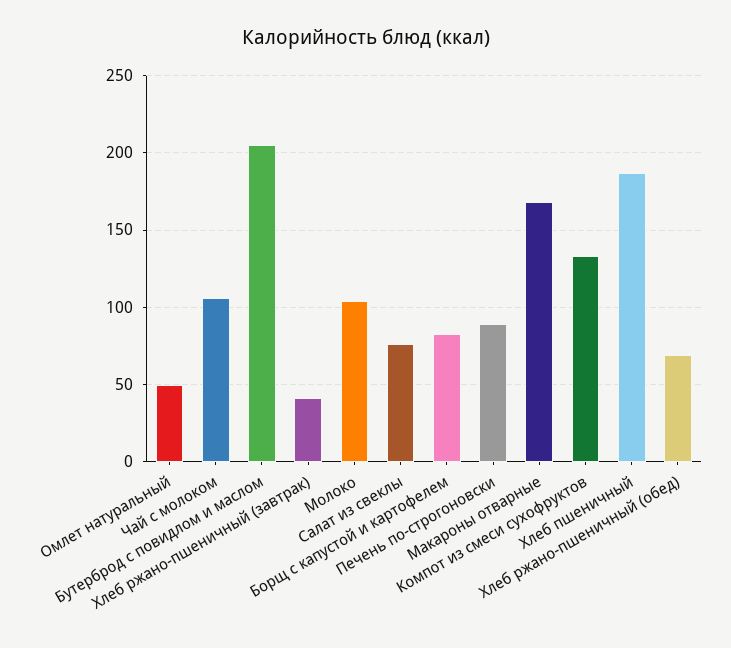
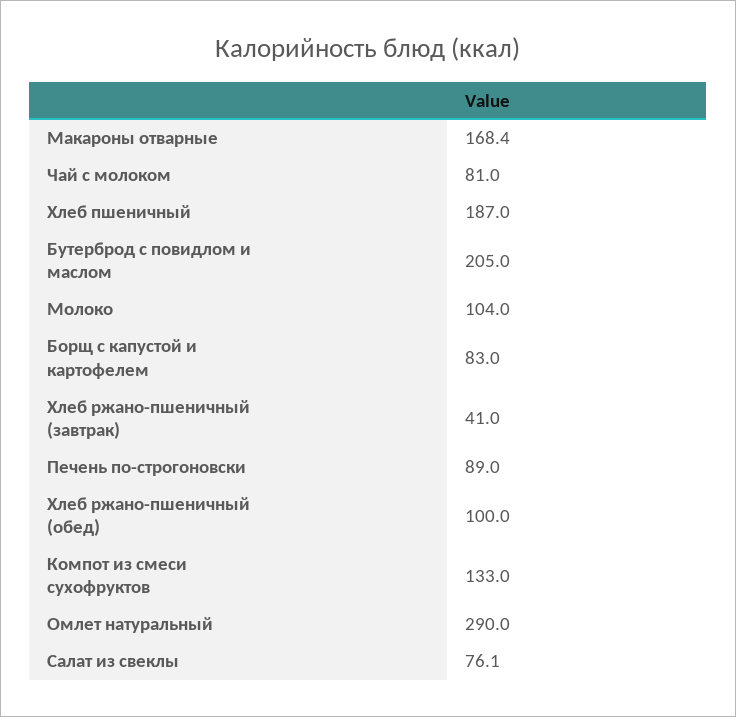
  {
-   "Омлет натуральный": 50,
+   "Омлет натуральный": 290,
-   "Чай с молоком": 105,
+   "Чай с молоком": 81,
    "Бутерброд с повидлом и маслом": 205,
    "Хлеб ржано-пшеничный (завтрак)": 41,
    "Молоко": 104,
    "Салат из свеклы": 76.1,
    "Борщ с капустой и картофелем": 83,
    "Печень по-строгоновски": 89,
    "Макароны отварные": 168.4,
    "Компот из смеси сухофруктов": 133,
    "Хлеб пшеничный": 187,
-   "Хлеб ржано-пшеничный (обед)": 70
+   "Хлеб ржано-пшеничный (обед)": 100
  }

